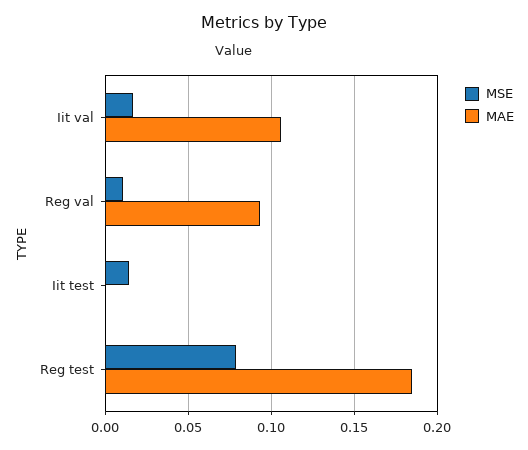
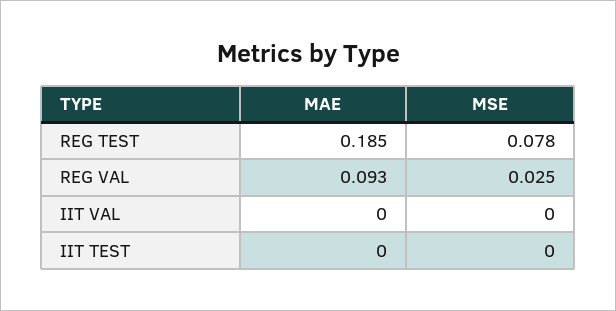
  {
    "MSE": {
-     "Iit val": 0.015,
+     "Iit val": 0,
-     "Reg val": 0.01,
+     "Reg val": 0.025,
-     "Iit test": 0.015,
+     "Iit test": 0,
      "Reg test": 0.078
    },
    "MAE": {
-     "Iit val": 0.105,
+     "Iit val": 0,
      "Reg val": 0.093,
      "Iit test": 0,
      "Reg test": 0.185
    }
  }

